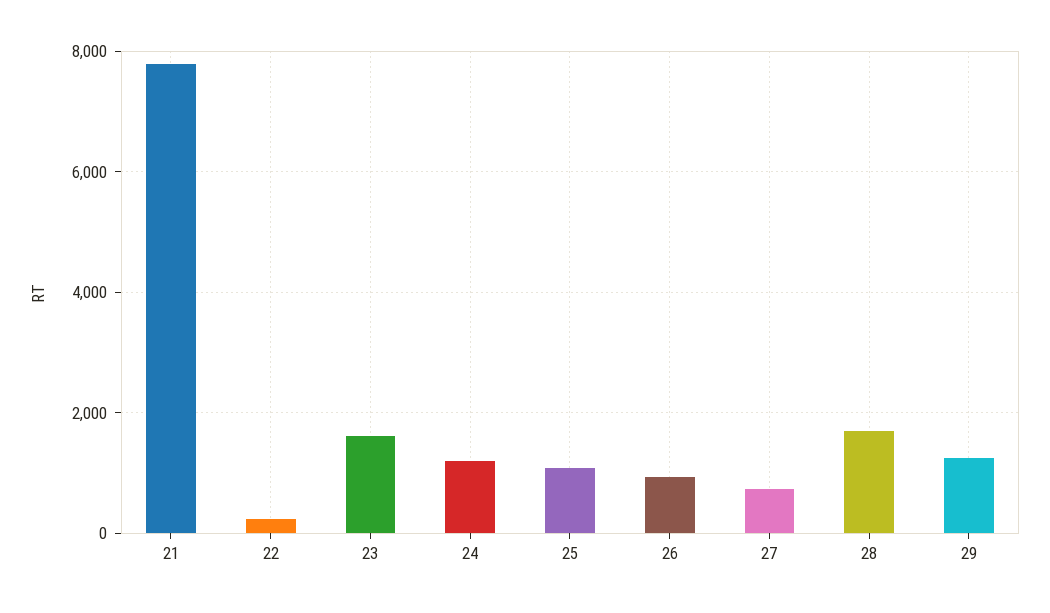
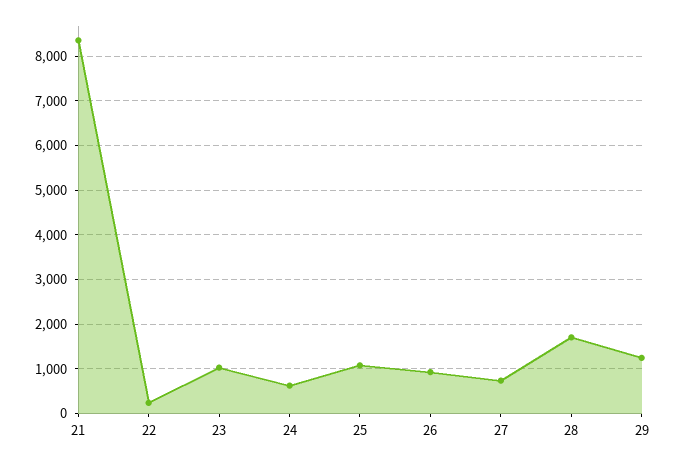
  {
-   "21": 7800,
+   "21": 8400,
    "22": 200,
-   "23": 1600,
+   "23": 1000,
-   "24": 1200,
+   "24": 600,
    "25": 1000,
    "26": 1000,
    "27": 800,
    "28": 1800,
    "29": 1200
  }

